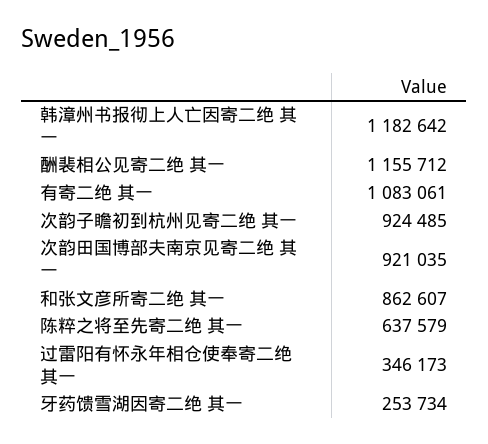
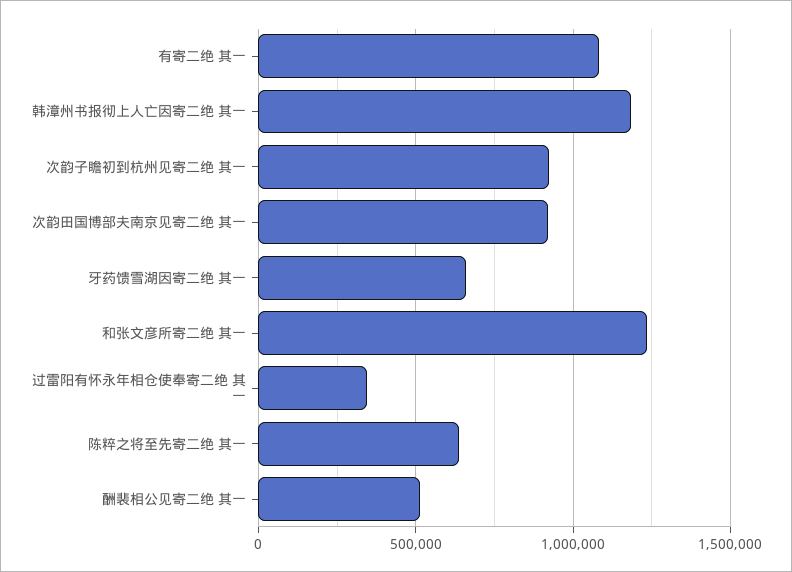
  {
    "韩漳州书报彻上人亡因寄二绝 其一": 1182642,
-   "酬裴相公见寄二绝 其一": 1155712,
+   "酬裴相公见寄二绝 其一": 500000,
    "有寄二绝 其一": 1083061,
    "次韵子瞻初到杭州见寄二绝 其一": 924485,
    "次韵田国博部夫南京见寄二绝 其一": 921035,
-   "和张文彦所寄二绝 其一": 862607,
+   "和张文彦所寄二绝 其一": 1250000,
    "陈粹之将至先寄二绝 其一": 637579,
    "过雷阳有怀永年相仓使奉寄二绝 其一": 346173,
-   "牙药馈雪湖因寄二绝 其一": 253734
+   "牙药馈雪湖因寄二绝 其一": 650000
  }

